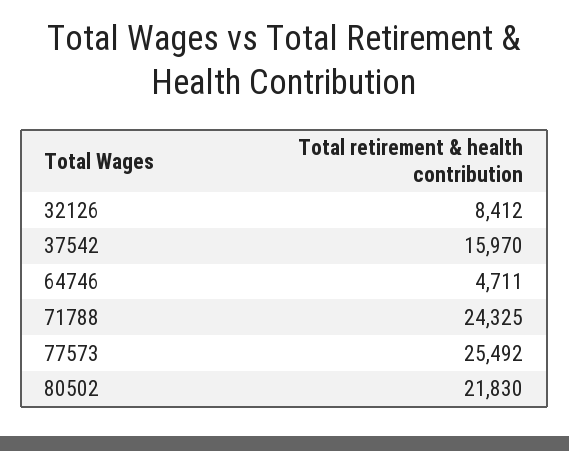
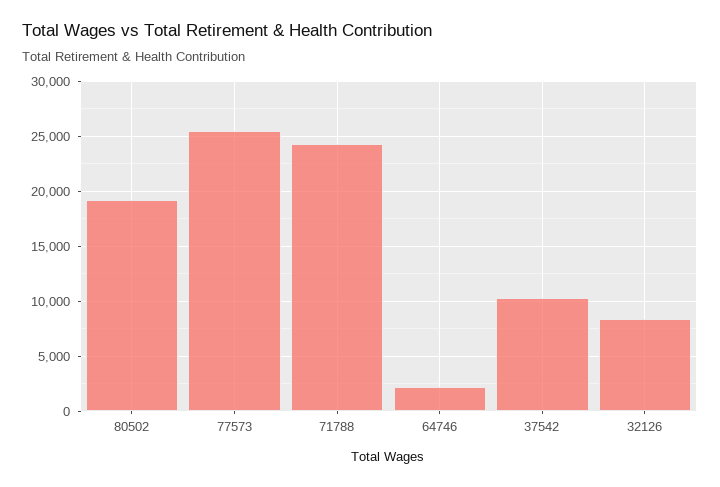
  {
    "32126": 8412,
-   "37542": 15970,
+   "37542": 10000,
-   "64746": 4711,
+   "64746": 2000,
    "71788": 24325,
    "77573": 25492,
-   "80502": 21830
+   "80502": 19000
  }

